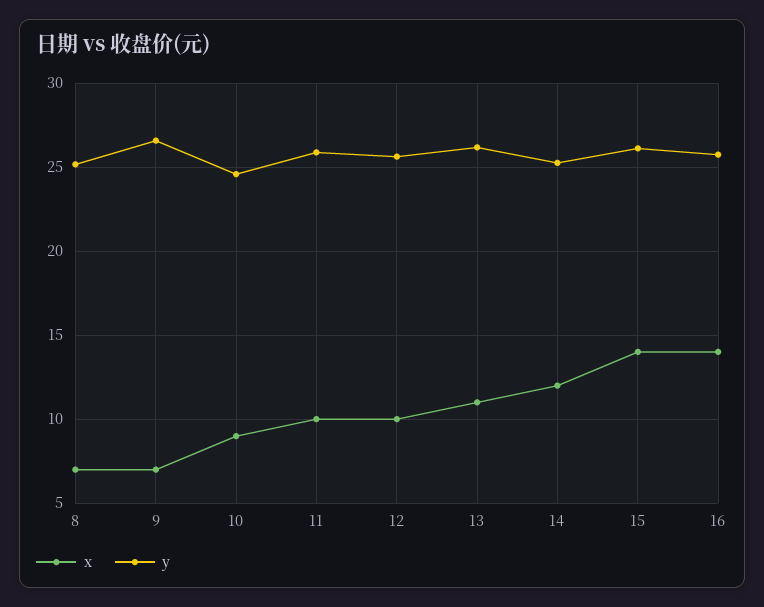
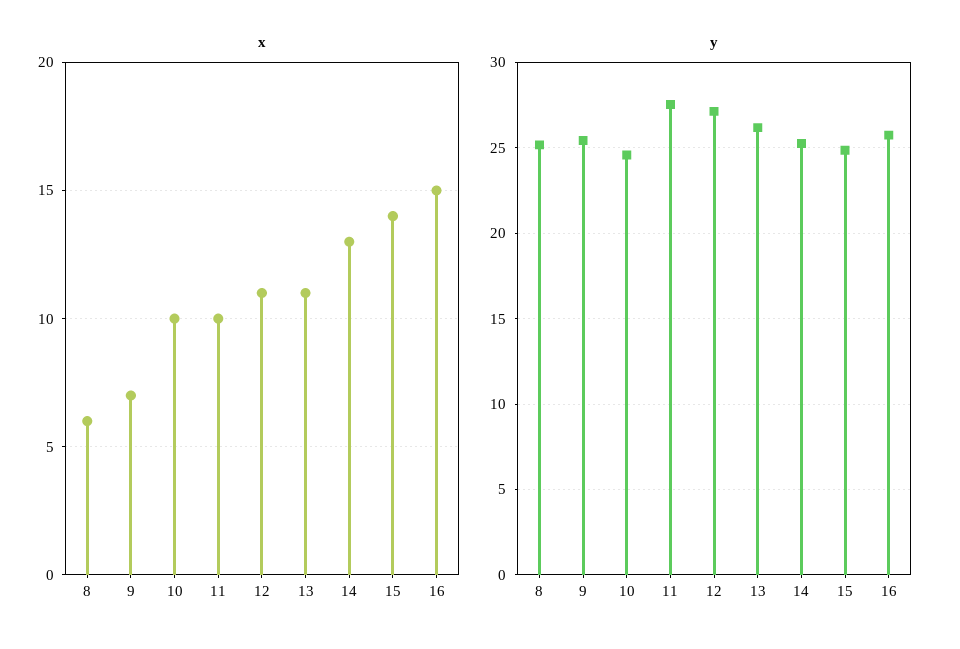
  {
    "x": {
-     "8": 7,
+     "8": 6,
      "9": 7,
-     "10": 9,
+     "10": 10,
      "11": 10,
-     "12": 10,
+     "12": 11,
      "13": 11,
-     "14": 12,
+     "14": 13,
      "15": 14,
-     "16": 14
+     "16": 15
    },
    "y": {
      "8": 25,
-     "9": 26.5,
+     "9": 25.5,
      "10": 24.5,
-     "11": 26,
+     "11": 27.5,
-     "12": 25.5,
+     "12": 27,
      "13": 26,
      "14": 25.5,
-     "15": 26,
+     "15": 25,
      "16": 25.5
    }
  }

